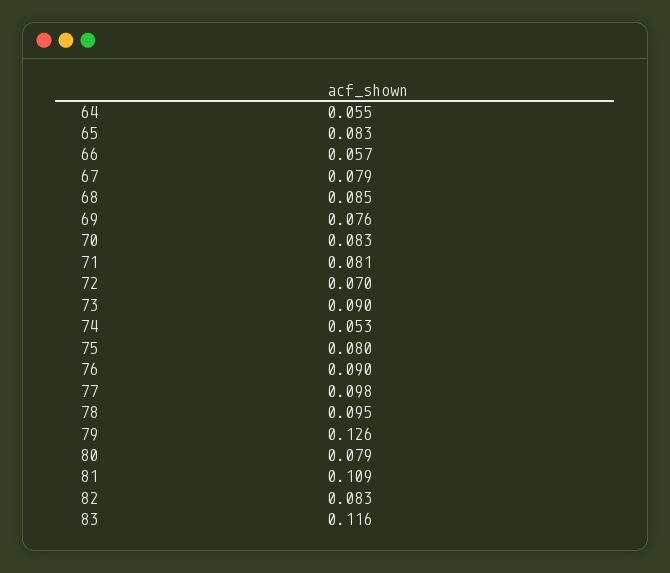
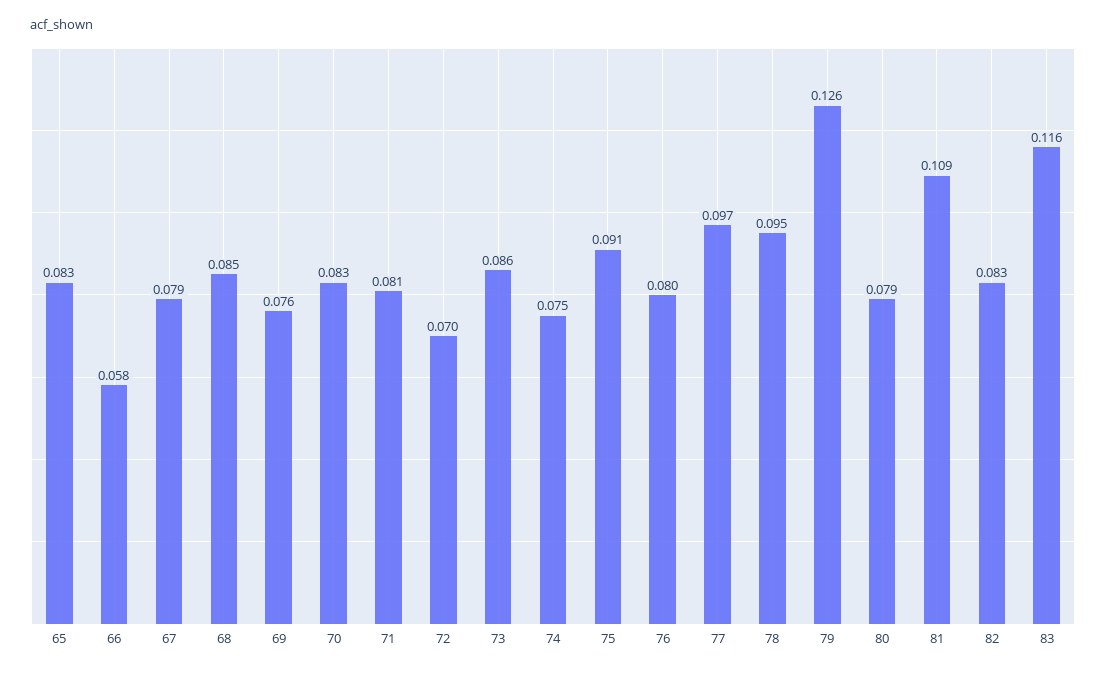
  {
-   "64": 0.055,
    "65": 0.083,
-   "66": 0.057,
+   "66": 0.058,
    "67": 0.079,
    "68": 0.085,
    "69": 0.076,
    "70": 0.083,
    "71": 0.081,
    "72": 0.07,
-   "73": 0.09,
+   "73": 0.086,
-   "74": 0.053,
+   "74": 0.075,
-   "75": 0.08,
+   "75": 0.091,
-   "76": 0.09,
+   "76": 0.08,
-   "77": 0.098,
+   "77": 0.097,
    "78": 0.095,
    "79": 0.126,
    "80": 0.079,
    "81": 0.109,
    "82": 0.083,
    "83": 0.116
  }

